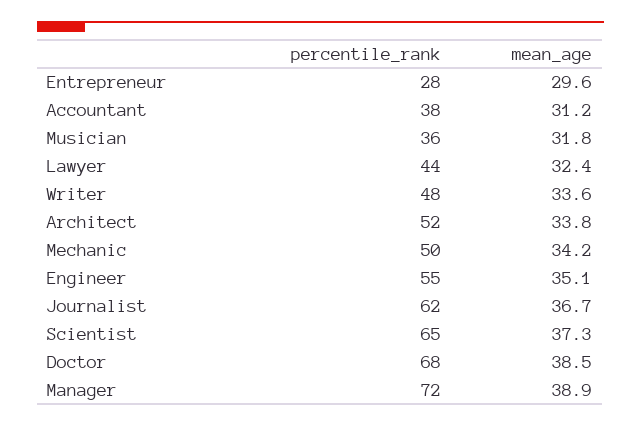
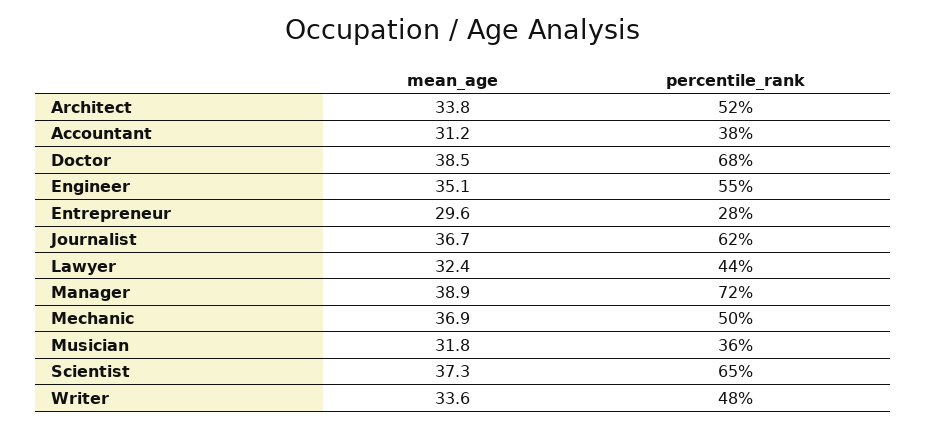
  {
    "percentile_rank": {
      "Entrepreneur": 28,
      "Accountant": 38,
      "Musician": 36,
      "Lawyer": 44,
      "Writer": 48,
      "Architect": 52,
      "Mechanic": 50,
      "Engineer": 55,
      "Journalist": 62,
      "Scientist": 65,
      "Doctor": 68,
      "Manager": 72
    },
    "mean_age": {
      "Entrepreneur": 29.6,
      "Accountant": 31.2,
      "Musician": 31.8,
      "Lawyer": 32.4,
      "Writer": 33.6,
      "Architect": 33.8,
-     "Mechanic": 34.2,
+     "Mechanic": 36.9,
      "Engineer": 35.1,
      "Journalist": 36.7,
      "Scientist": 37.3,
      "Doctor": 38.5,
      "Manager": 38.9
    }
  }

